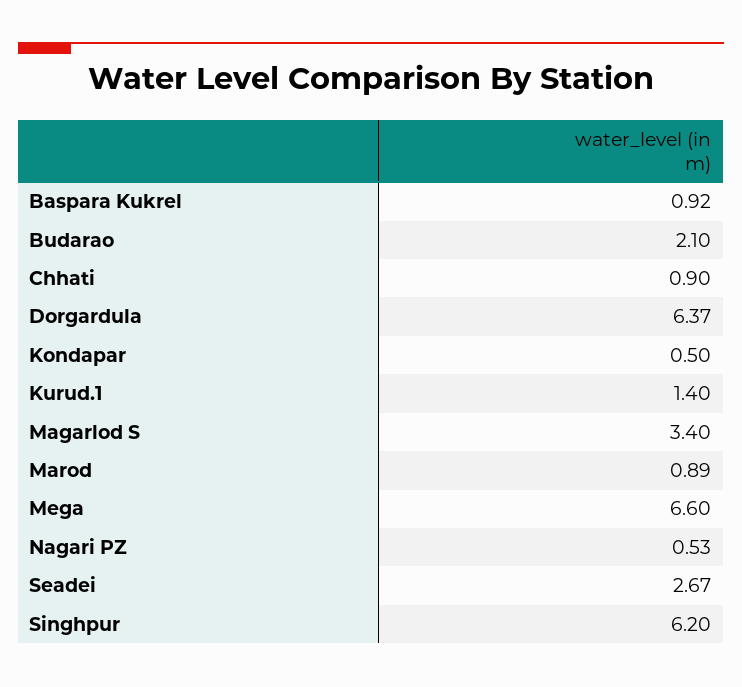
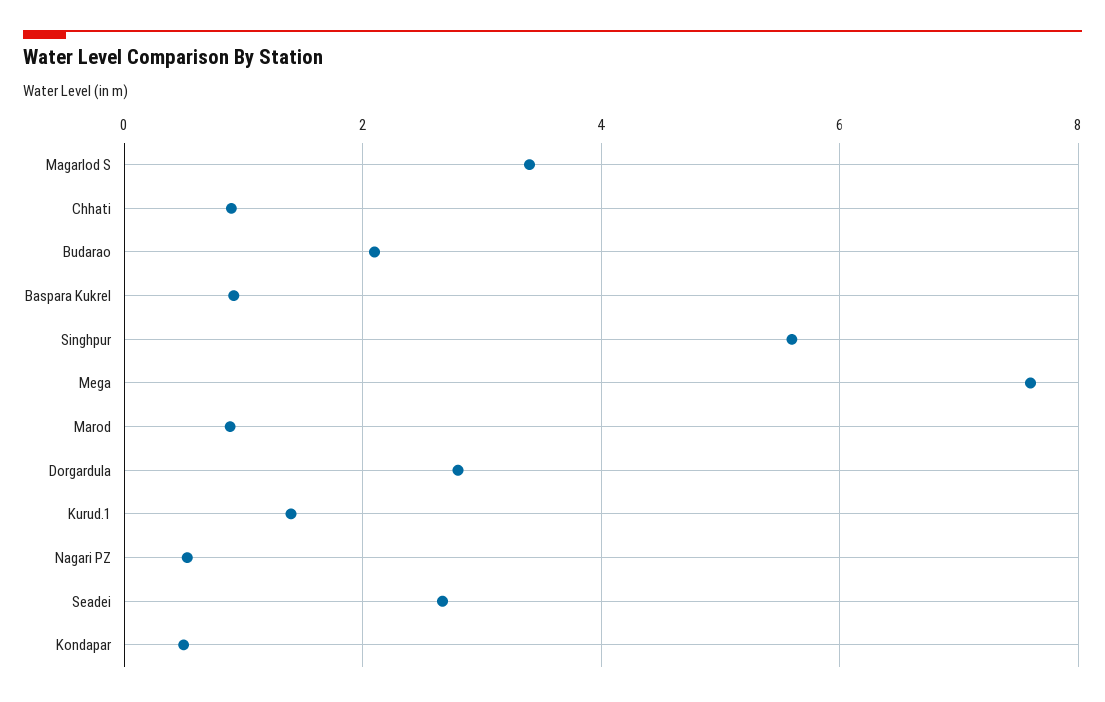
  {
    "Baspara Kukrel": 0.92,
    "Budarao": 2.1,
    "Chhati": 0.9,
-   "Dorgardula": 6.37,
+   "Dorgardula": 2.8,
    "Kondapar": 0.5,
    "Kurud.1": 1.4,
    "Magarlod S": 3.4,
    "Marod": 0.89,
-   "Mega": 6.6,
+   "Mega": 7.6,
    "Nagari PZ": 0.53,
    "Seadei": 2.67,
-   "Singhpur": 6.2
+   "Singhpur": 5.6
  }

